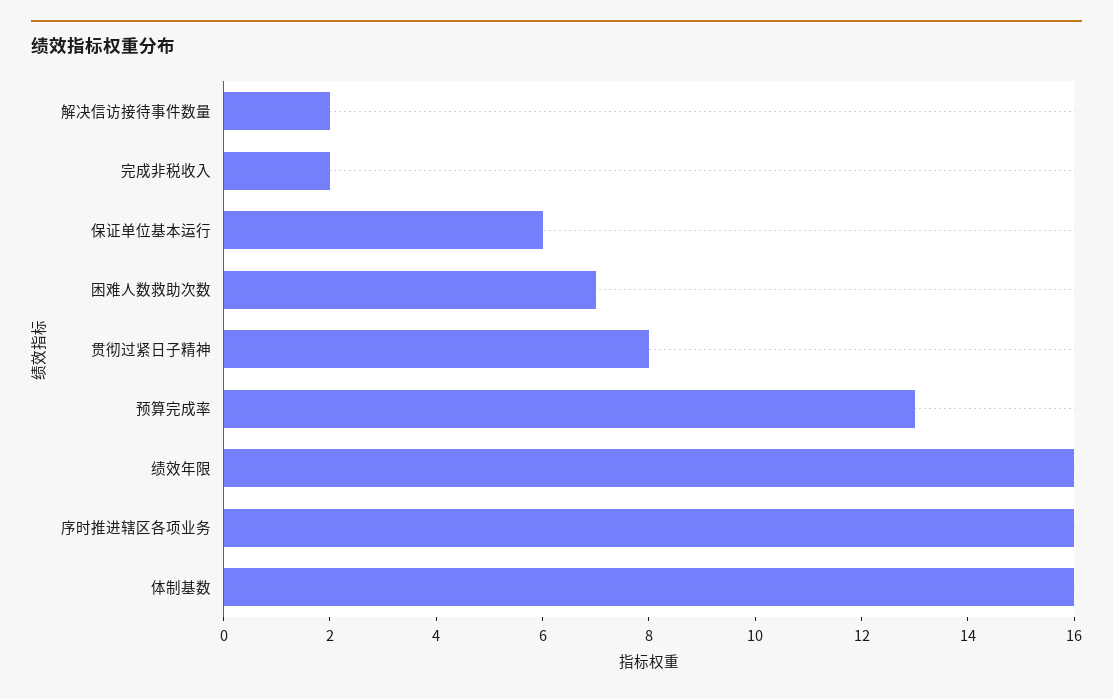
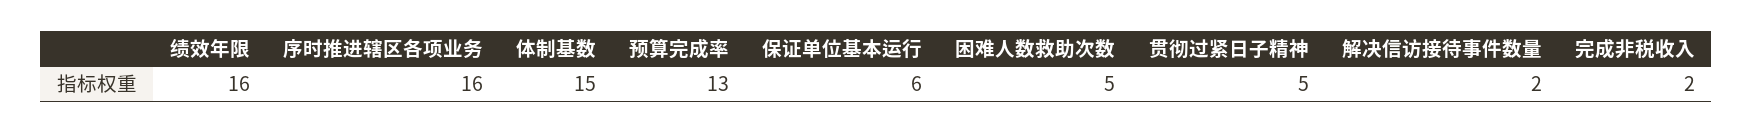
  {
    "解决信访接待事件数量": 2,
    "完成非税收入": 2,
    "保证单位基本运行": 6,
-   "困难人数救助次数": 7,
+   "困难人数救助次数": 5,
-   "贯彻过紧日子精神": 8,
+   "贯彻过紧日子精神": 5,
    "预算完成率": 13,
    "绩效年限": 16,
    "序时推进辖区各项业务": 16,
-   "体制基数": 16
+   "体制基数": 15
  }

